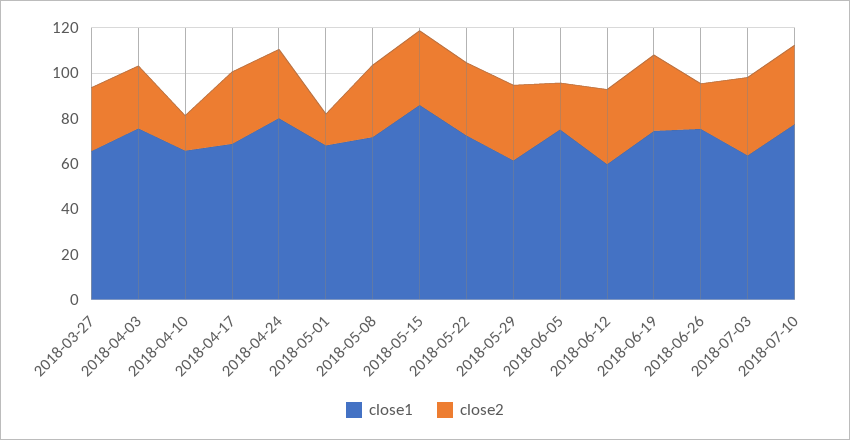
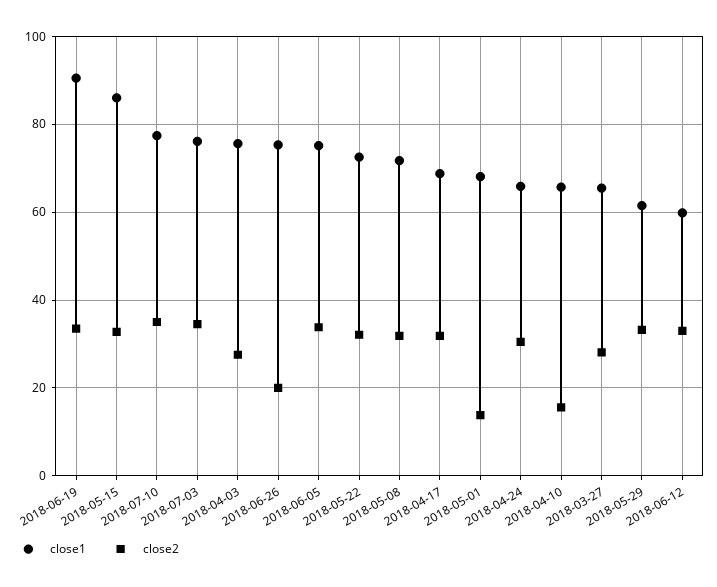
  {
    "close1": {
      "2018-03-27": 66,
      "2018-04-03": 76,
      "2018-04-10": 66,
      "2018-04-17": 68,
-     "2018-04-24": 80,
+     "2018-04-24": 66,
      "2018-05-01": 68,
      "2018-05-08": 72,
      "2018-05-15": 86,
      "2018-05-22": 72,
      "2018-05-29": 62,
      "2018-06-05": 76,
      "2018-06-12": 60,
-     "2018-06-19": 75,
+     "2018-06-19": 90,
      "2018-06-26": 76,
-     "2018-07-03": 65,
+     "2018-07-03": 76,
      "2018-07-10": 78
    },
    "close2": {
      "2018-03-27": 28,
      "2018-04-03": 28,
      "2018-04-10": 16,
      "2018-04-17": 32,
      "2018-04-24": 30,
      "2018-05-01": 14,
      "2018-05-08": 32,
      "2018-05-15": 32,
      "2018-05-22": 32,
      "2018-05-29": 34,
-     "2018-06-05": 20,
+     "2018-06-05": 34,
      "2018-06-12": 34,
      "2018-06-19": 34,
      "2018-06-26": 20,
      "2018-07-03": 34,
      "2018-07-10": 36
    }
  }

